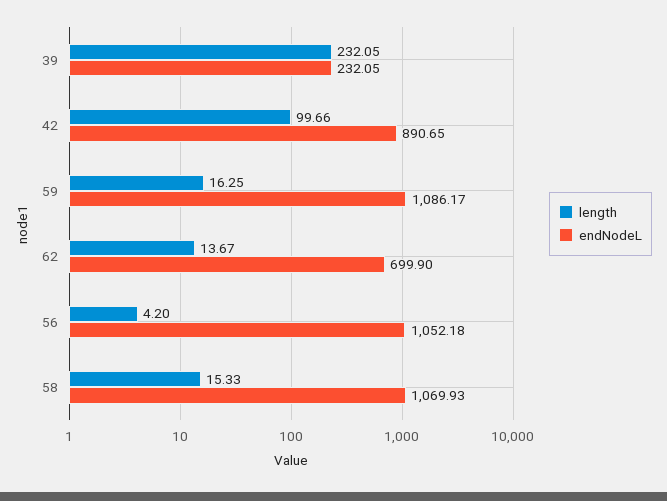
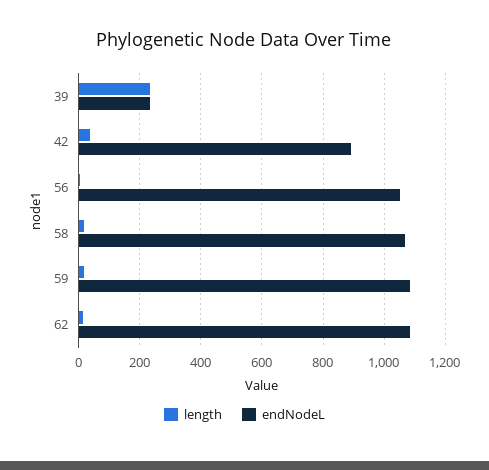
  {
    "length": {
      "39": 232.05,
-     "42": 99.66,
+     "42": 40,
      "59": 16.25,
      "62": 13.67,
      "56": 4.2,
      "58": 15.33
    },
    "endNodeL": {
      "39": 232.05,
      "42": 890.65,
      "59": 1086.17,
-     "62": 699.9,
+     "62": 1080,
      "56": 1052.18,
      "58": 1069.93
    }
  }

